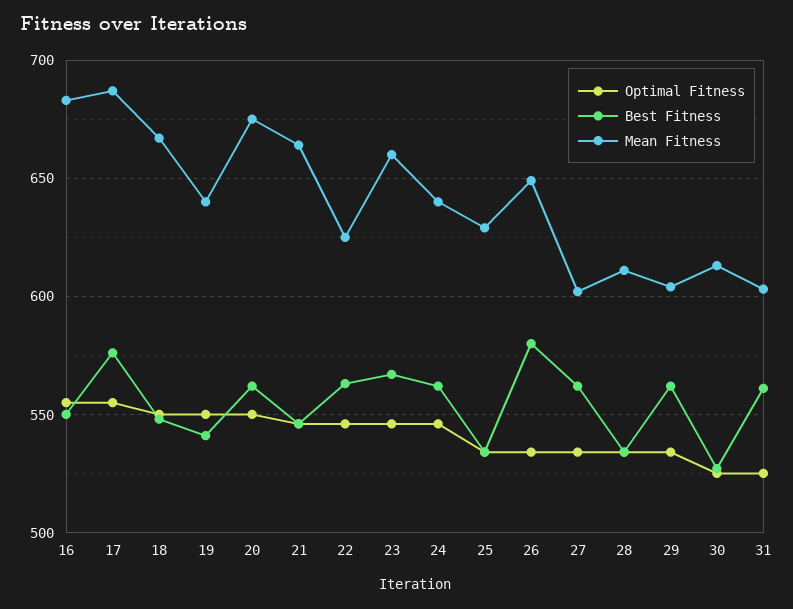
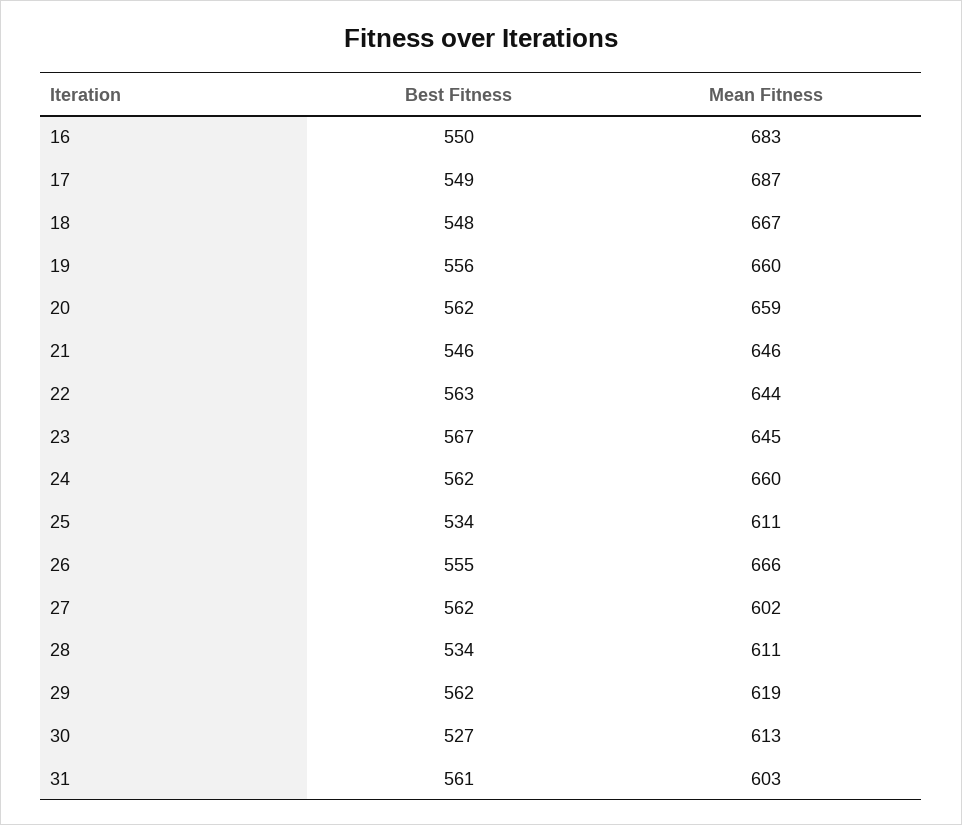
  {
-   "Optimal Fitness": {
-     "16": 555,
-     "17": 555,
-     "18": 550,
-     "19": 550,
-     "20": 550,
-     "21": 545,
-     "22": 545,
-     "23": 545,
-     "24": 545,
-     "25": 535,
-     "26": 535,
-     "27": 535,
-     "28": 535,
-     "29": 535,
-     "30": 525,
-     "31": 525
-   },
    "Best Fitness": {
      "16": 550,
-     "17": 575,
+     "17": 549,
      "18": 548,
-     "19": 540,
+     "19": 556,
      "20": 562,
      "21": 546,
      "22": 563,
      "23": 567,
      "24": 562,
      "25": 534,
-     "26": 580,
+     "26": 555,
      "27": 562,
      "28": 534,
      "29": 562,
      "30": 527,
      "31": 561
    },
    "Mean Fitness": {
      "16": 683,
      "17": 687,
      "18": 667,
-     "19": 640,
+     "19": 660,
-     "20": 675,
+     "20": 659,
-     "21": 665,
+     "21": 646,
-     "22": 625,
+     "22": 644,
-     "23": 660,
+     "23": 645,
-     "24": 640,
+     "24": 660,
-     "25": 630,
+     "25": 611,
-     "26": 650,
+     "26": 666,
      "27": 602,
      "28": 611,
-     "29": 605,
+     "29": 619,
      "30": 613,
      "31": 603
    }
  }

